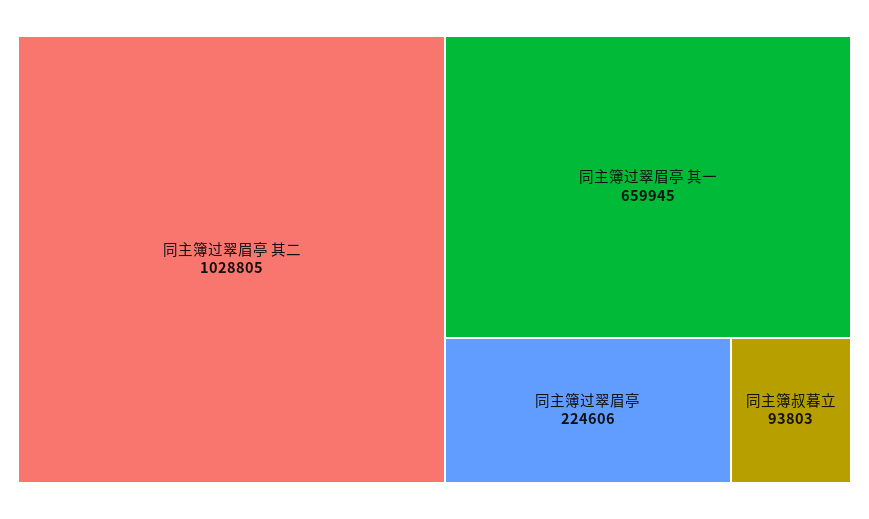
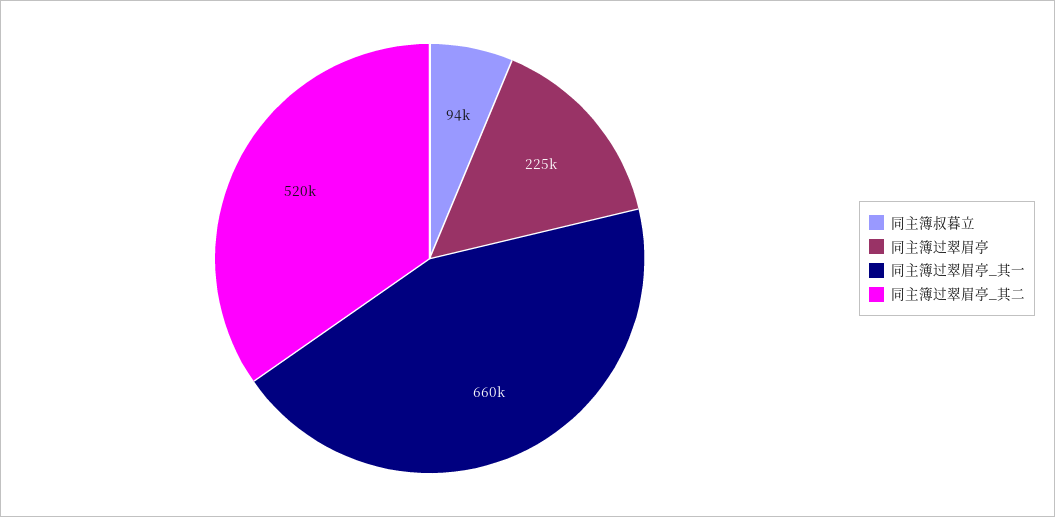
  {
-   "同主簿过翠眉亭 其二": 1028805,
+   "同主簿过翠眉亭 其二": 520000,
    "同主簿过翠眉亭 其一": 659945,
    "同主簿过翠眉亭": 224606,
    "同主簿叔暮立": 93803
  }

